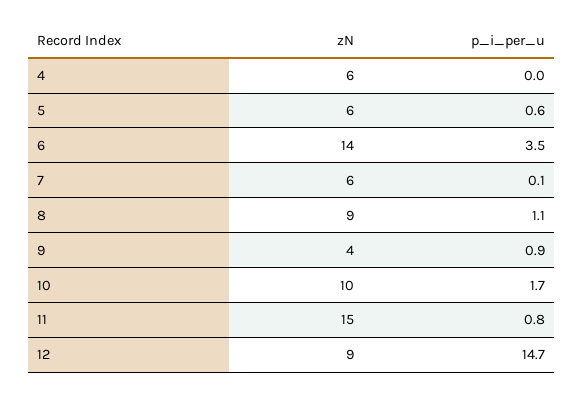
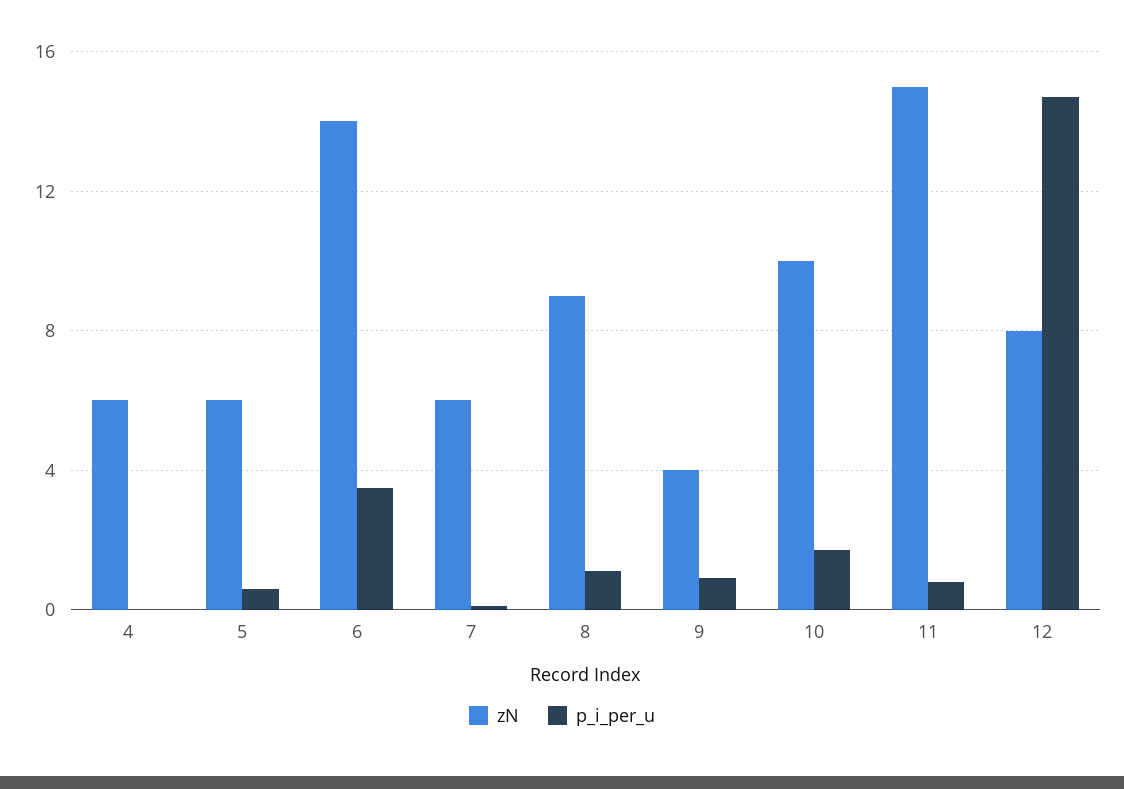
  {
    "zN": {
      "4": 6,
      "5": 6,
      "6": 14,
      "7": 6,
      "8": 9,
      "9": 4,
      "10": 10,
      "11": 15,
-     "12": 9
+     "12": 8
    },
    "p_i_per_u": {
      "4": 0,
      "5": 0.6,
      "6": 3.5,
      "7": 0.1,
      "8": 1.1,
      "9": 0.9,
      "10": 1.7,
      "11": 0.8,
      "12": 14.7
    }
  }

